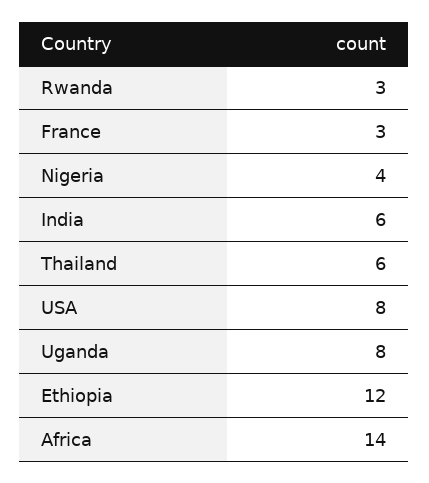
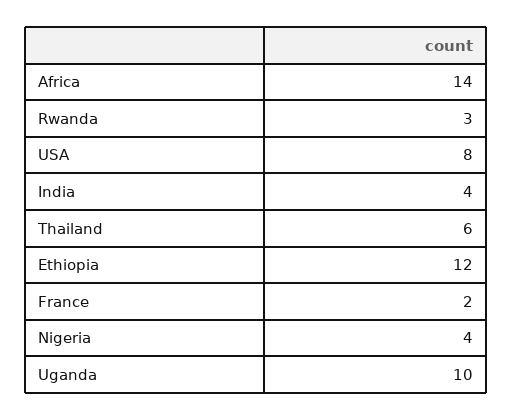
  {
    "Rwanda": 3,
-   "France": 3,
+   "France": 2,
    "Nigeria": 4,
-   "India": 6,
+   "India": 4,
    "Thailand": 6,
    "USA": 8,
-   "Uganda": 8,
+   "Uganda": 10,
    "Ethiopia": 12,
    "Africa": 14
  }

